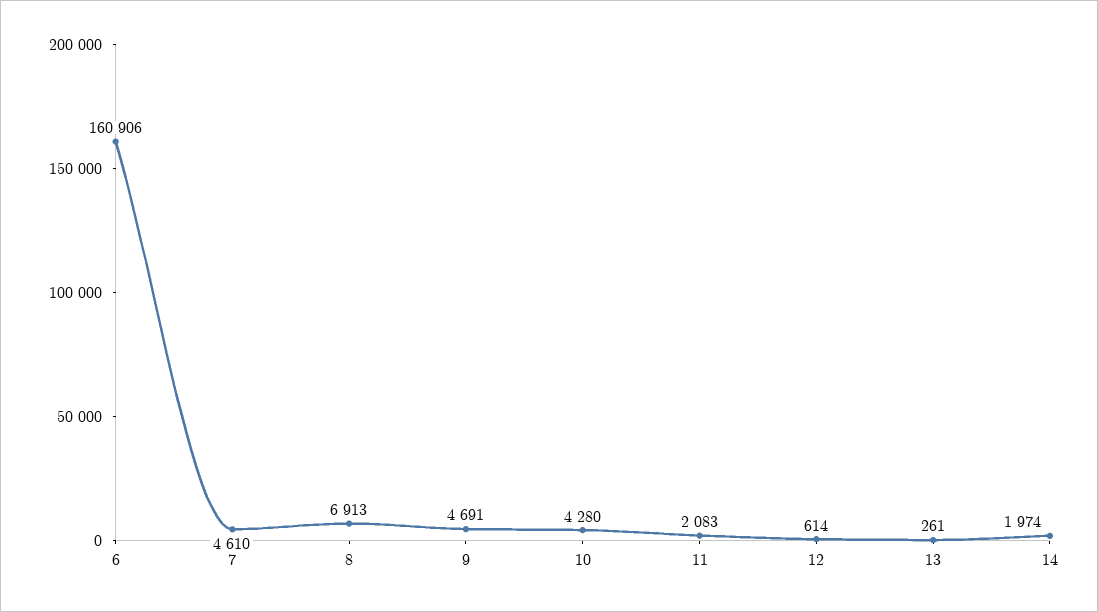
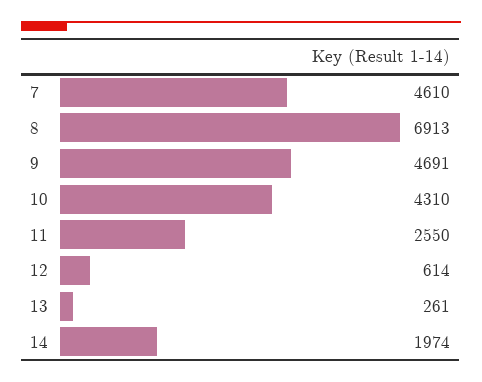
  {
-   "6": 160906,
    "7": 4610,
    "8": 6913,
    "9": 4691,
-   "10": 4280,
+   "10": 4310,
-   "11": 2083,
+   "11": 2550,
    "12": 614,
    "13": 261,
    "14": 1974
  }

